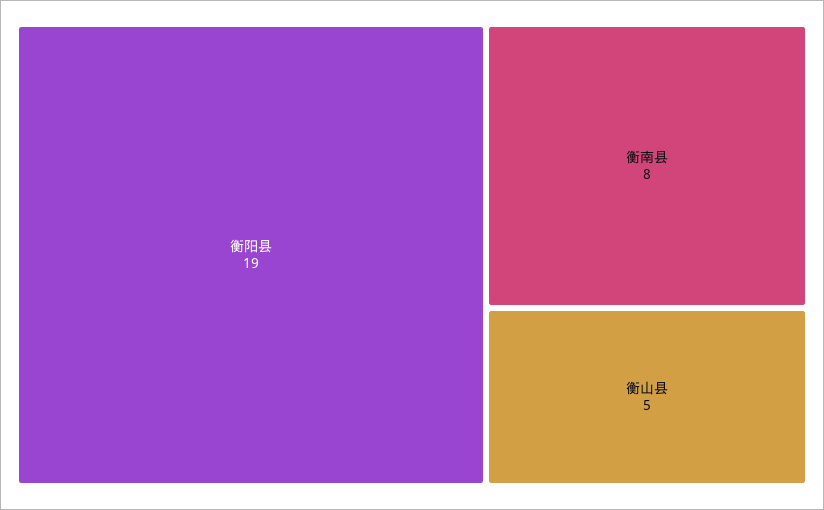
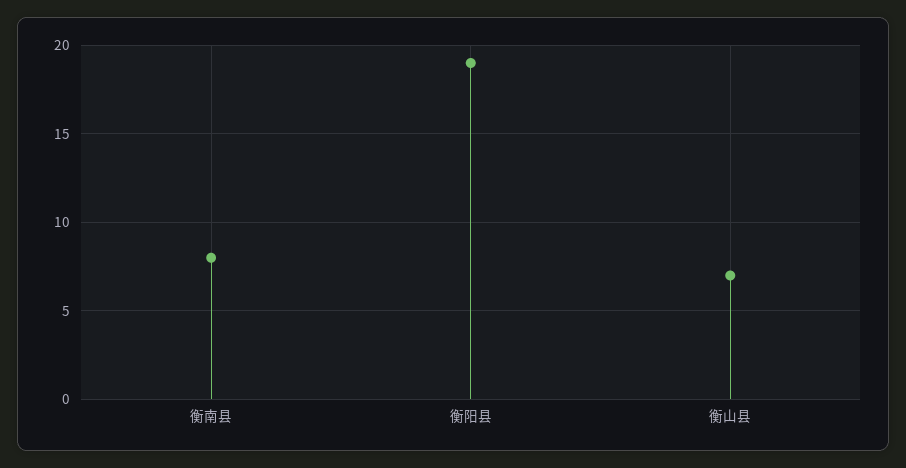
  {
    "衡阳县": 19,
    "衡南县": 8,
-   "衡山县": 5
+   "衡山县": 7
  }

